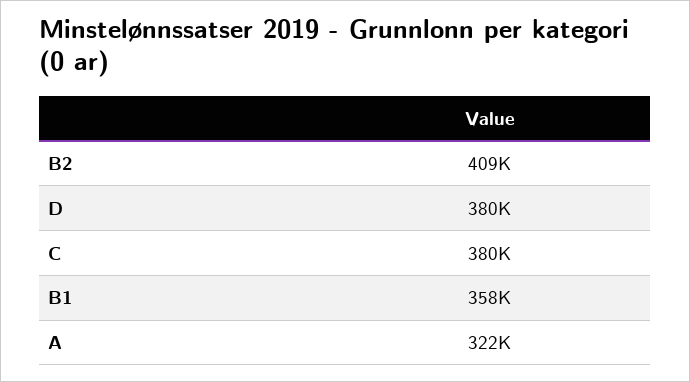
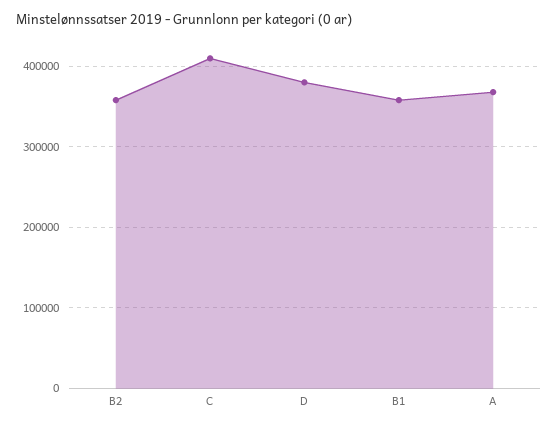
  {
-   "B2": 409000,
+   "B2": 360000,
    "D": 380000,
-   "C": 380000,
+   "C": 410000,
    "B1": 358000,
-   "A": 322000
+   "A": 370000
  }

